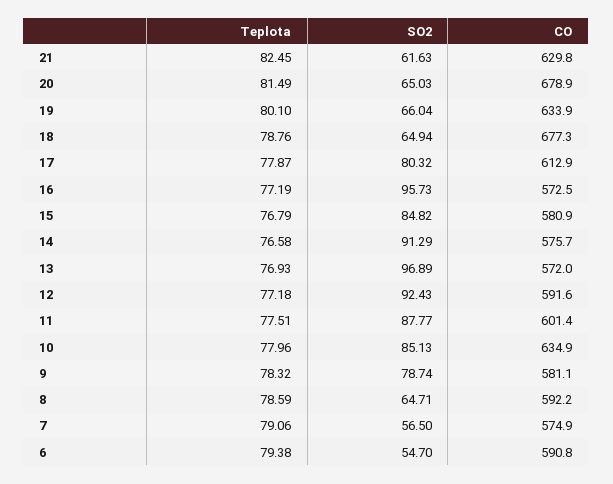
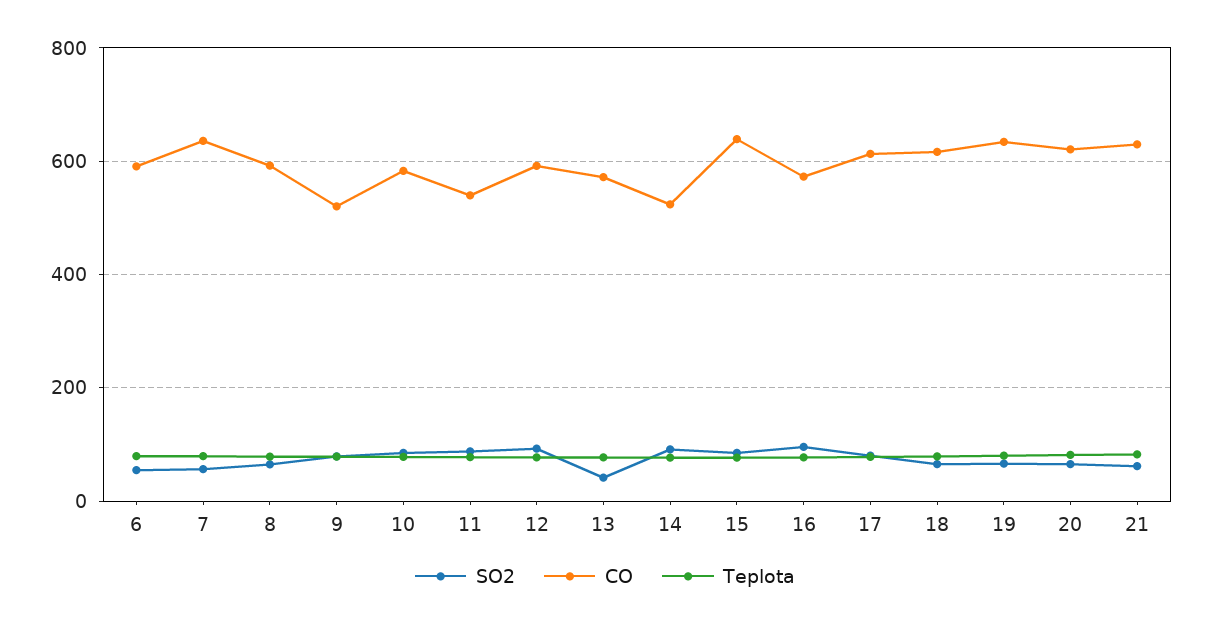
  {
    "Teplota": {
      "21": 82.45,
      "20": 81.49,
      "19": 80.1,
      "18": 78.76,
      "17": 77.87,
      "16": 77.19,
      "15": 76.79,
      "14": 76.58,
      "13": 76.93,
      "12": 77.18,
      "11": 77.51,
      "10": 77.96,
      "9": 78.32,
      "8": 78.59,
      "7": 79.06,
      "6": 79.38
    },
    "SO2": {
      "21": 61.63,
      "20": 65.03,
      "19": 66.04,
      "18": 64.94,
      "17": 80.32,
      "16": 95.73,
      "15": 84.82,
      "14": 91.29,
-     "13": 96.89,
+     "13": 40,
      "12": 92.43,
      "11": 87.77,
      "10": 85.13,
      "9": 78.74,
      "8": 64.71,
      "7": 56.5,
      "6": 54.7
    },
    "CO": {
      "21": 629.8,
-     "20": 678.9,
+     "20": 620,
      "19": 633.9,
-     "18": 677.3,
+     "18": 620,
      "17": 612.9,
      "16": 572.5,
-     "15": 580.9,
+     "15": 640,
-     "14": 575.7,
+     "14": 520,
      "13": 572,
      "12": 591.6,
-     "11": 601.4,
+     "11": 540,
-     "10": 634.9,
+     "10": 580,
-     "9": 581.1,
+     "9": 520,
      "8": 592.2,
-     "7": 574.9,
+     "7": 640,
      "6": 590.8
    }
  }

